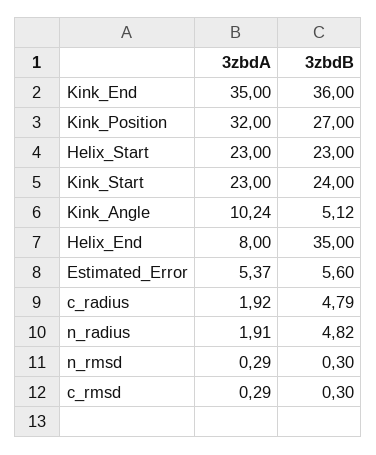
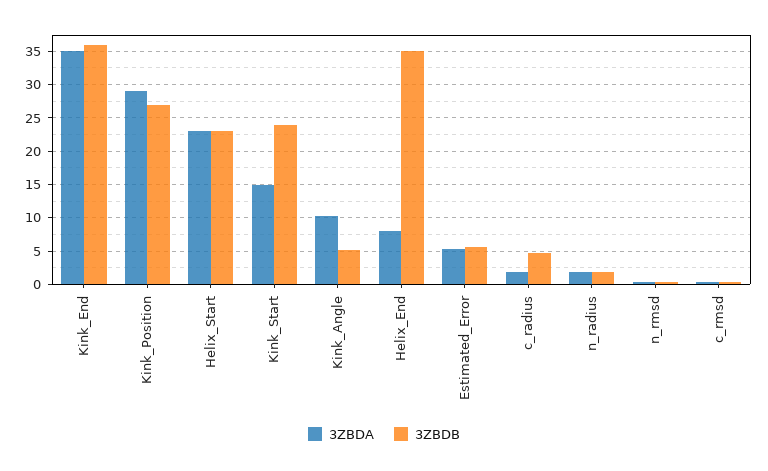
  {
    "3zbdA": {
      "Kink_End": 35,
-     "Kink_Position": 32,
+     "Kink_Position": 29,
      "Helix_Start": 23,
-     "Kink_Start": 23,
+     "Kink_Start": 15,
      "Kink_Angle": 10.24,
      "Helix_End": 8,
      "Estimated_Error": 5.37,
      "c_radius": 1.92,
      "n_radius": 1.91,
      "n_rmsd": 0.29,
      "c_rmsd": 0.29
    },
    "3zbdB": {
      "Kink_End": 36,
      "Kink_Position": 27,
      "Helix_Start": 23,
      "Kink_Start": 24,
      "Kink_Angle": 5.12,
      "Helix_End": 35,
      "Estimated_Error": 5.6,
      "c_radius": 4.79,
-     "n_radius": 4.82,
+     "n_radius": 2,
      "n_rmsd": 0.3,
      "c_rmsd": 0.3
    }
  }

